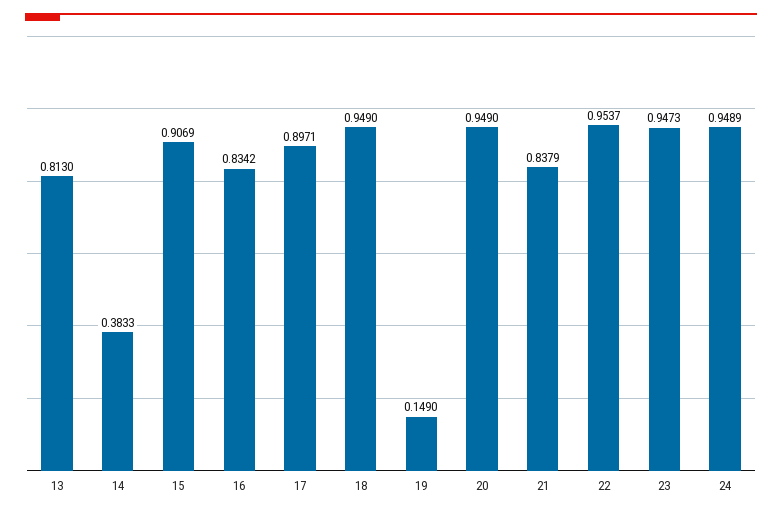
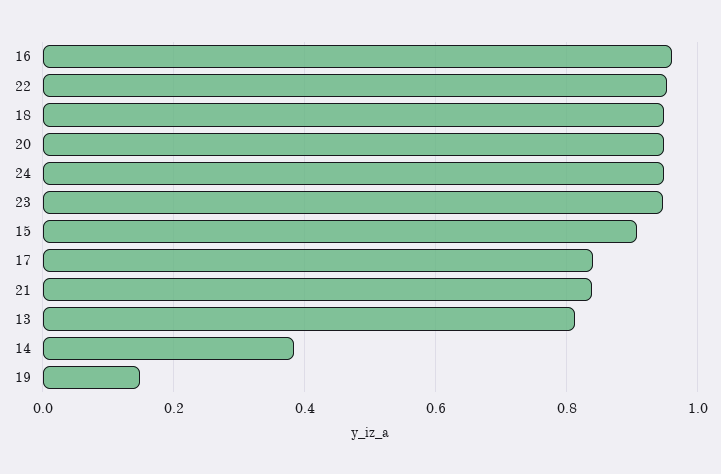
  {
    "13": 0.813,
    "14": 0.3833,
    "15": 0.9069,
-   "16": 0.8342,
+   "16": 0.96,
-   "17": 0.8971,
+   "17": 0.84,
    "18": 0.949,
    "19": 0.149,
    "20": 0.949,
    "21": 0.8379,
    "22": 0.9537,
    "23": 0.9473,
    "24": 0.9489
  }

